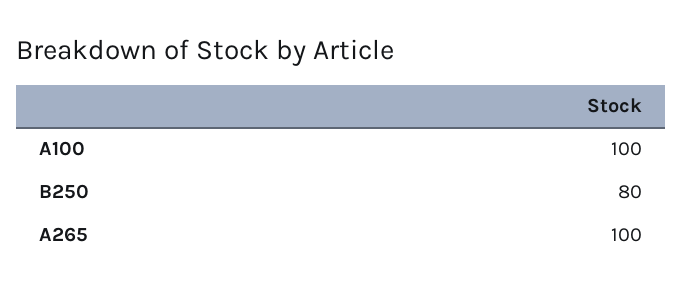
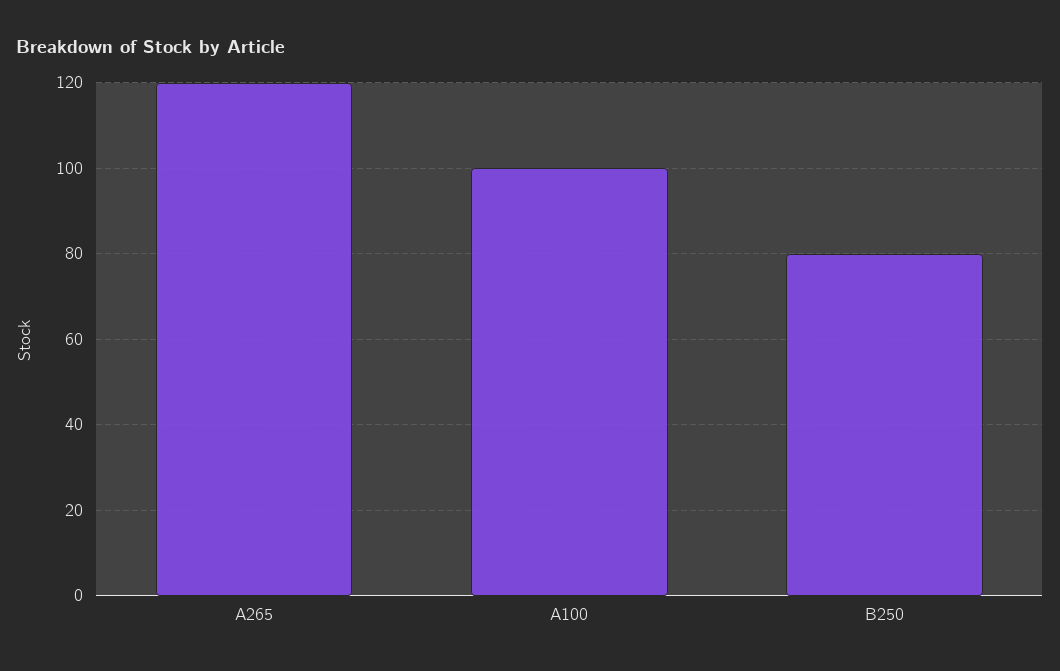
  {
    "A100": 100,
    "B250": 80,
-   "A265": 100
+   "A265": 120
  }

